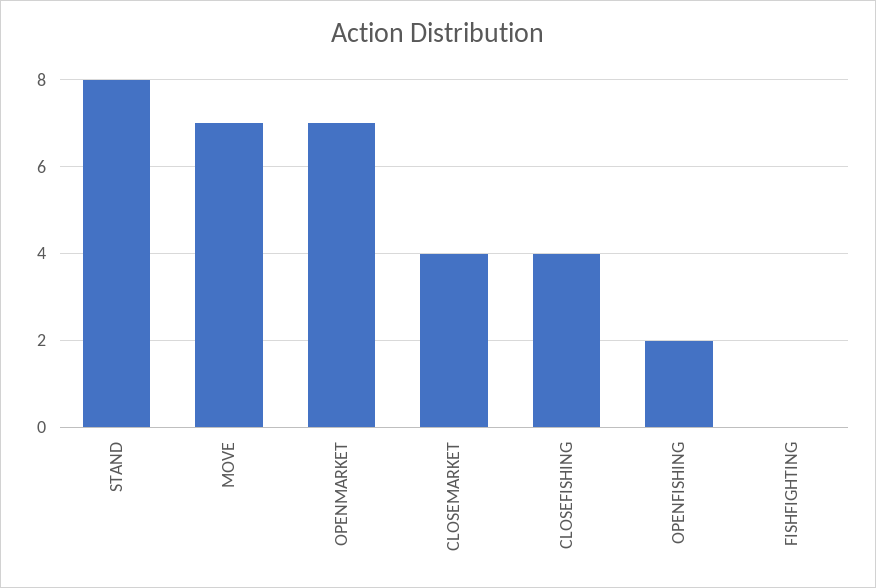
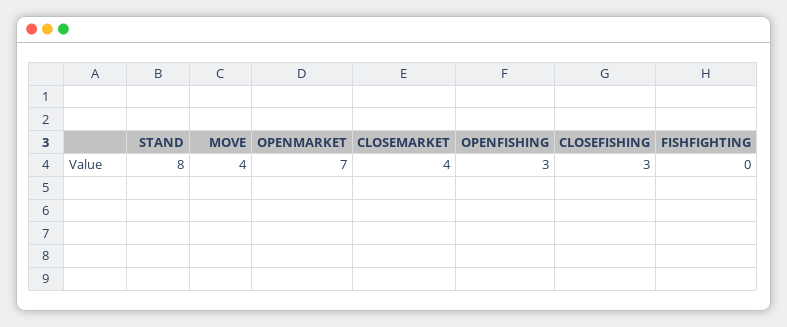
  {
    "STAND": 8,
-   "MOVE": 7,
+   "MOVE": 4,
    "OPENMARKET": 7,
    "CLOSEMARKET": 4,
-   "CLOSEFISHING": 4,
+   "CLOSEFISHING": 3,
-   "OPENFISHING": 2,
+   "OPENFISHING": 3,
    "FISHFIGHTING": 0
  }

